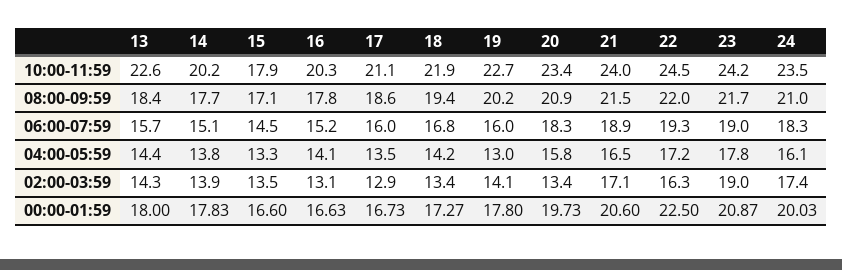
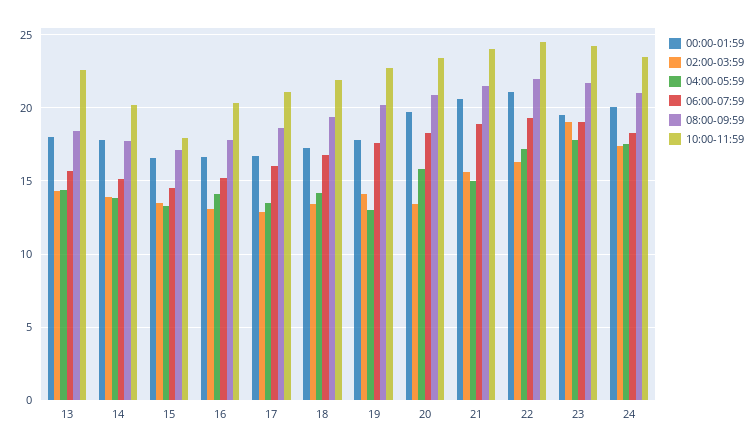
  {
    "10:00-11:59": {
      "13": 22.6,
      "14": 20.2,
      "15": 17.9,
      "16": 20.3,
      "17": 21.1,
      "18": 21.9,
      "19": 22.7,
      "20": 23.4,
      "21": 24,
      "22": 24.5,
      "23": 24.2,
      "24": 23.5
    },
    "08:00-09:59": {
      "13": 18.4,
      "14": 17.7,
      "15": 17.1,
      "16": 17.8,
      "17": 18.6,
      "18": 19.4,
      "19": 20.2,
      "20": 20.9,
      "21": 21.5,
      "22": 22,
      "23": 21.7,
      "24": 21
    },
    "06:00-07:59": {
      "13": 15.7,
      "14": 15.1,
      "15": 14.5,
      "16": 15.2,
      "17": 16,
      "18": 16.8,
-     "19": 16,
+     "19": 17.5,
      "20": 18.3,
      "21": 18.9,
      "22": 19.3,
      "23": 19,
      "24": 18.3
    },
    "04:00-05:59": {
      "13": 14.4,
      "14": 13.8,
      "15": 13.3,
      "16": 14.1,
      "17": 13.5,
      "18": 14.2,
      "19": 13,
      "20": 15.8,
-     "21": 16.5,
+     "21": 15,
      "22": 17.2,
      "23": 17.8,
-     "24": 16.1
+     "24": 17.5
    },
    "02:00-03:59": {
      "13": 14.3,
      "14": 13.9,
      "15": 13.5,
      "16": 13.1,
      "17": 12.9,
      "18": 13.4,
      "19": 14.1,
      "20": 13.4,
-     "21": 17.1,
+     "21": 15.5,
      "22": 16.3,
      "23": 19,
      "24": 17.4
    },
    "00:00-01:59": {
      "13": 18,
      "14": 17.83,
      "15": 16.6,
      "16": 16.63,
      "17": 16.73,
      "18": 17.27,
      "19": 17.8,
      "20": 19.73,
      "21": 20.6,
-     "22": 22.5,
+     "22": 21,
-     "23": 20.87,
+     "23": 19.5,
      "24": 20.03
    }
  }

